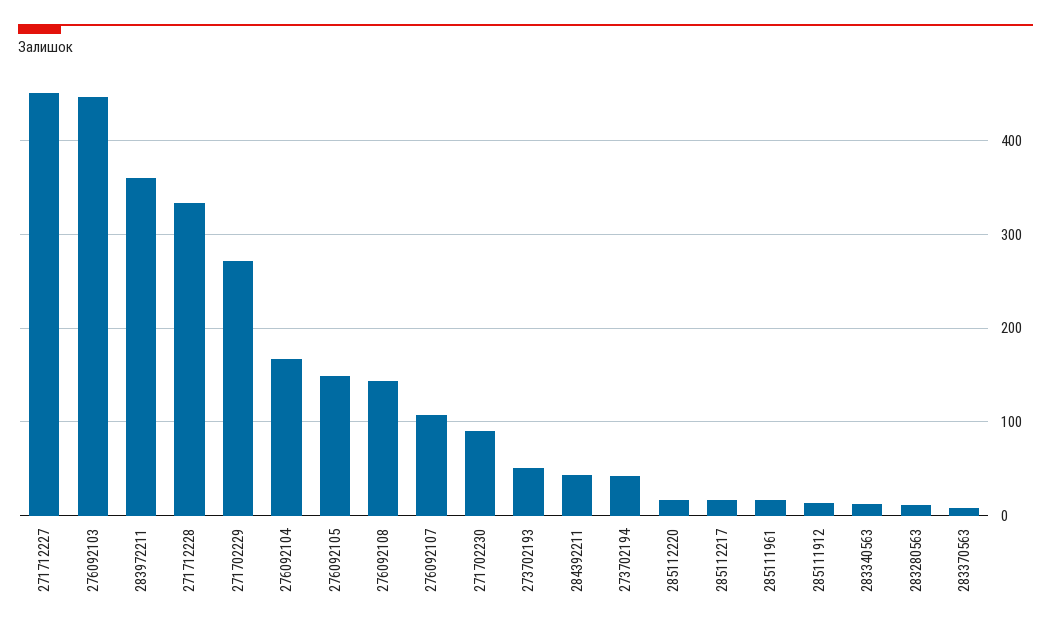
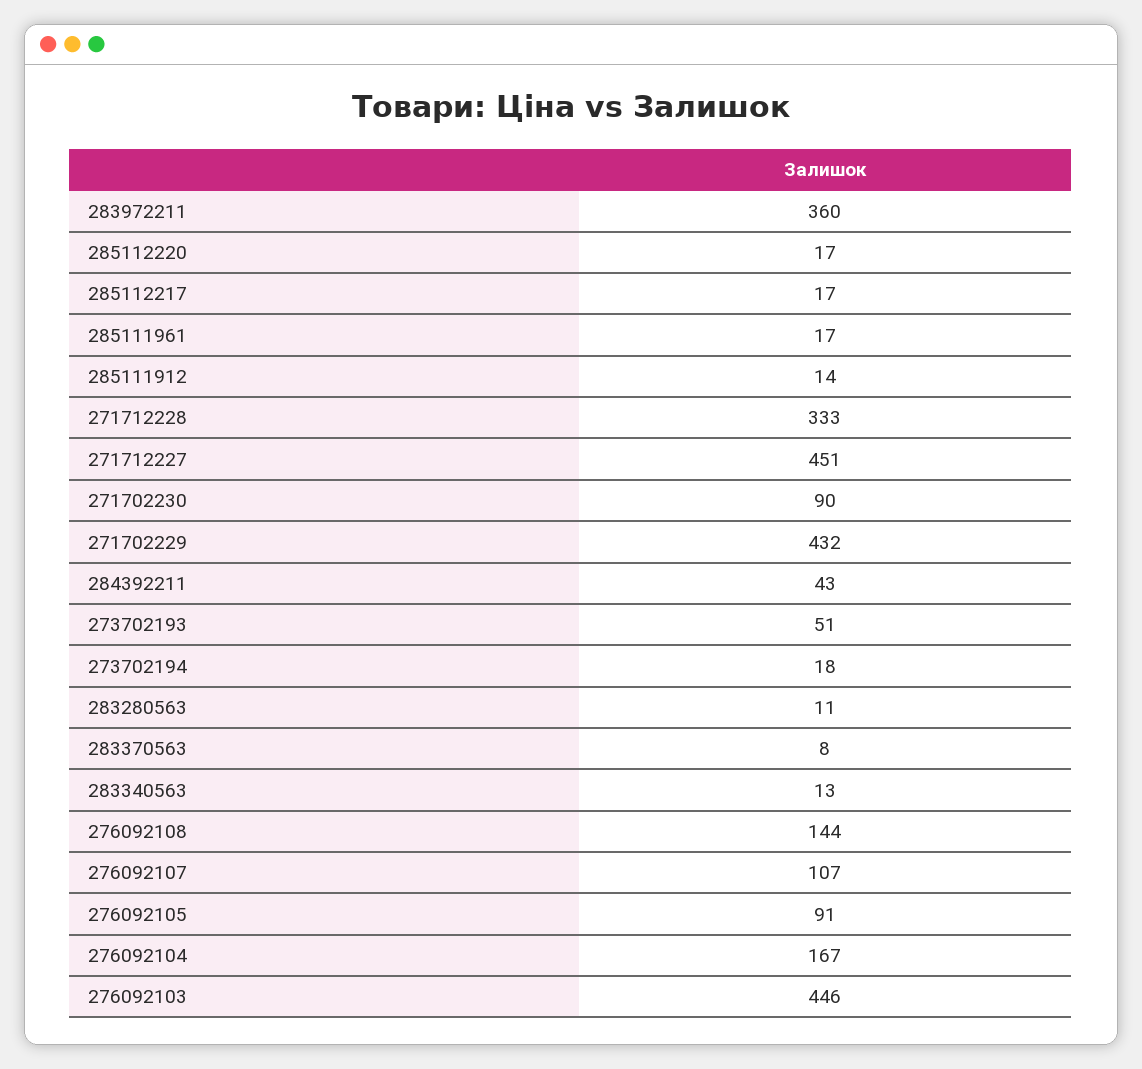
  {
    "271712227": 451,
    "276092103": 446,
    "283972211": 360,
    "271712228": 333,
-   "271702229": 270,
+   "271702229": 432,
    "276092104": 167,
-   "276092105": 150,
+   "276092105": 91,
    "276092108": 144,
    "276092107": 107,
    "271702230": 90,
    "273702193": 51,
    "284392211": 43,
-   "273702194": 40,
+   "273702194": 18,
    "285112220": 17,
    "285112217": 17,
    "285111961": 17,
    "285111912": 14,
    "283340563": 13,
    "283280563": 11,
    "283370563": 8
  }

